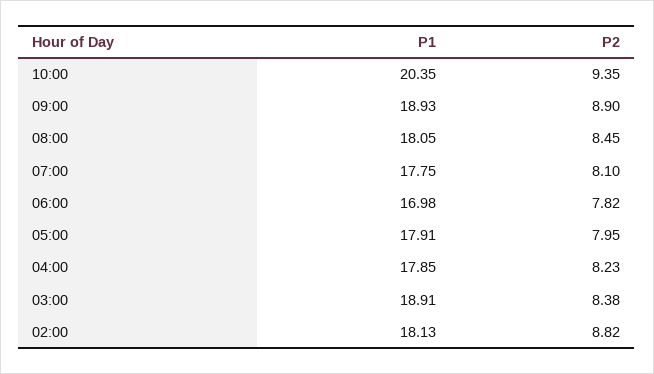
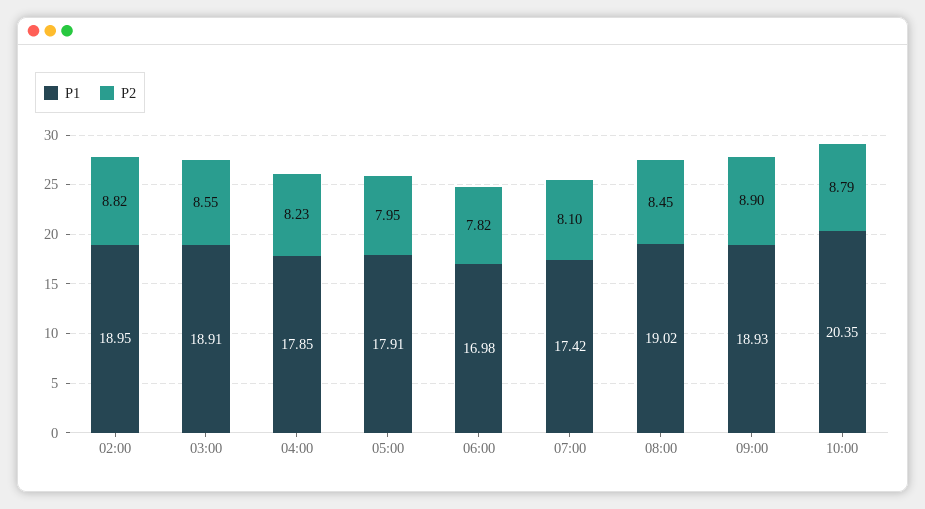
  {
    "P1": {
      "10:00": 20.35,
      "09:00": 18.93,
-     "08:00": 18.05,
+     "08:00": 19.02,
-     "07:00": 17.75,
+     "07:00": 17.42,
      "06:00": 16.98,
      "05:00": 17.91,
      "04:00": 17.85,
      "03:00": 18.91,
-     "02:00": 18.13
+     "02:00": 18.95
    },
    "P2": {
-     "10:00": 9.35,
+     "10:00": 8.79,
      "09:00": 8.9,
      "08:00": 8.45,
      "07:00": 8.1,
      "06:00": 7.82,
      "05:00": 7.95,
      "04:00": 8.23,
-     "03:00": 8.38,
+     "03:00": 8.55,
      "02:00": 8.82
    }
  }

